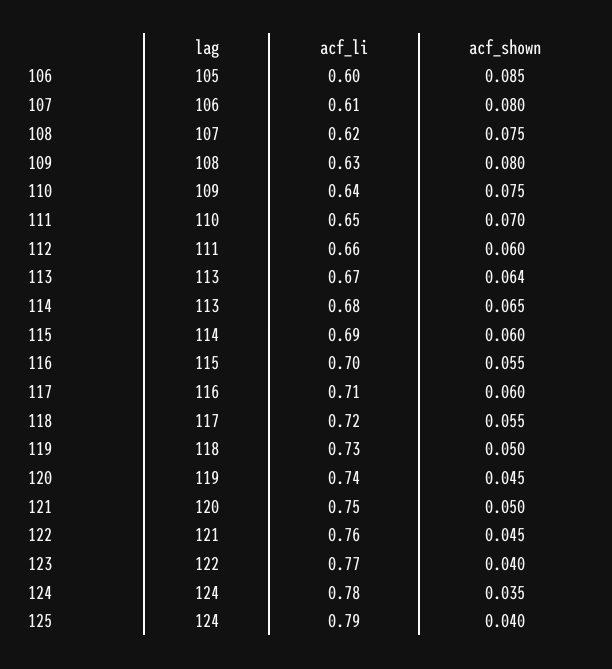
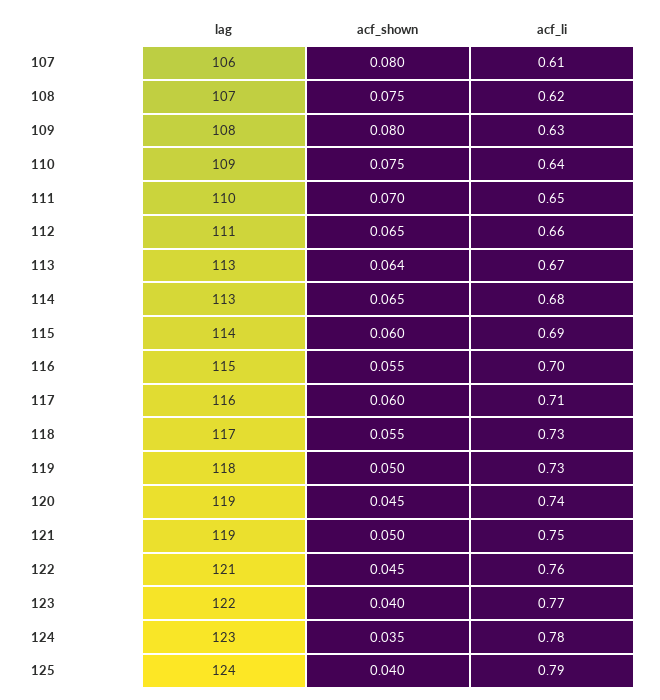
  {
    "lag": {
-     "106": 105,
      "107": 106,
      "108": 107,
      "109": 108,
      "110": 109,
      "111": 110,
      "112": 111,
      "113": 113,
      "114": 113,
      "115": 114,
      "116": 115,
      "117": 116,
      "118": 117,
      "119": 118,
      "120": 119,
-     "121": 120,
+     "121": 119,
      "122": 121,
      "123": 122,
-     "124": 124,
+     "124": 123,
      "125": 124
    },
    "acf_li": {
-     "106": 0.6,
      "107": 0.61,
      "108": 0.62,
      "109": 0.63,
      "110": 0.64,
      "111": 0.65,
      "112": 0.66,
      "113": 0.67,
      "114": 0.68,
      "115": 0.69,
      "116": 0.7,
      "117": 0.71,
-     "118": 0.72,
+     "118": 0.73,
      "119": 0.73,
      "120": 0.74,
      "121": 0.75,
      "122": 0.76,
      "123": 0.77,
      "124": 0.78,
      "125": 0.79
    },
    "acf_shown": {
-     "106": 0.085,
      "107": 0.08,
      "108": 0.075,
      "109": 0.08,
      "110": 0.075,
      "111": 0.07,
-     "112": 0.06,
+     "112": 0.065,
      "113": 0.064,
      "114": 0.065,
      "115": 0.06,
      "116": 0.055,
      "117": 0.06,
      "118": 0.055,
      "119": 0.05,
      "120": 0.045,
      "121": 0.05,
      "122": 0.045,
      "123": 0.04,
      "124": 0.035,
      "125": 0.04
    }
  }

